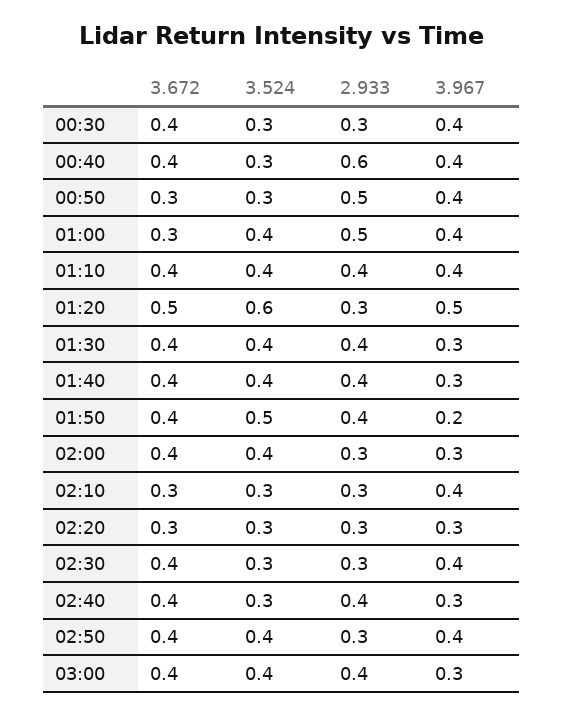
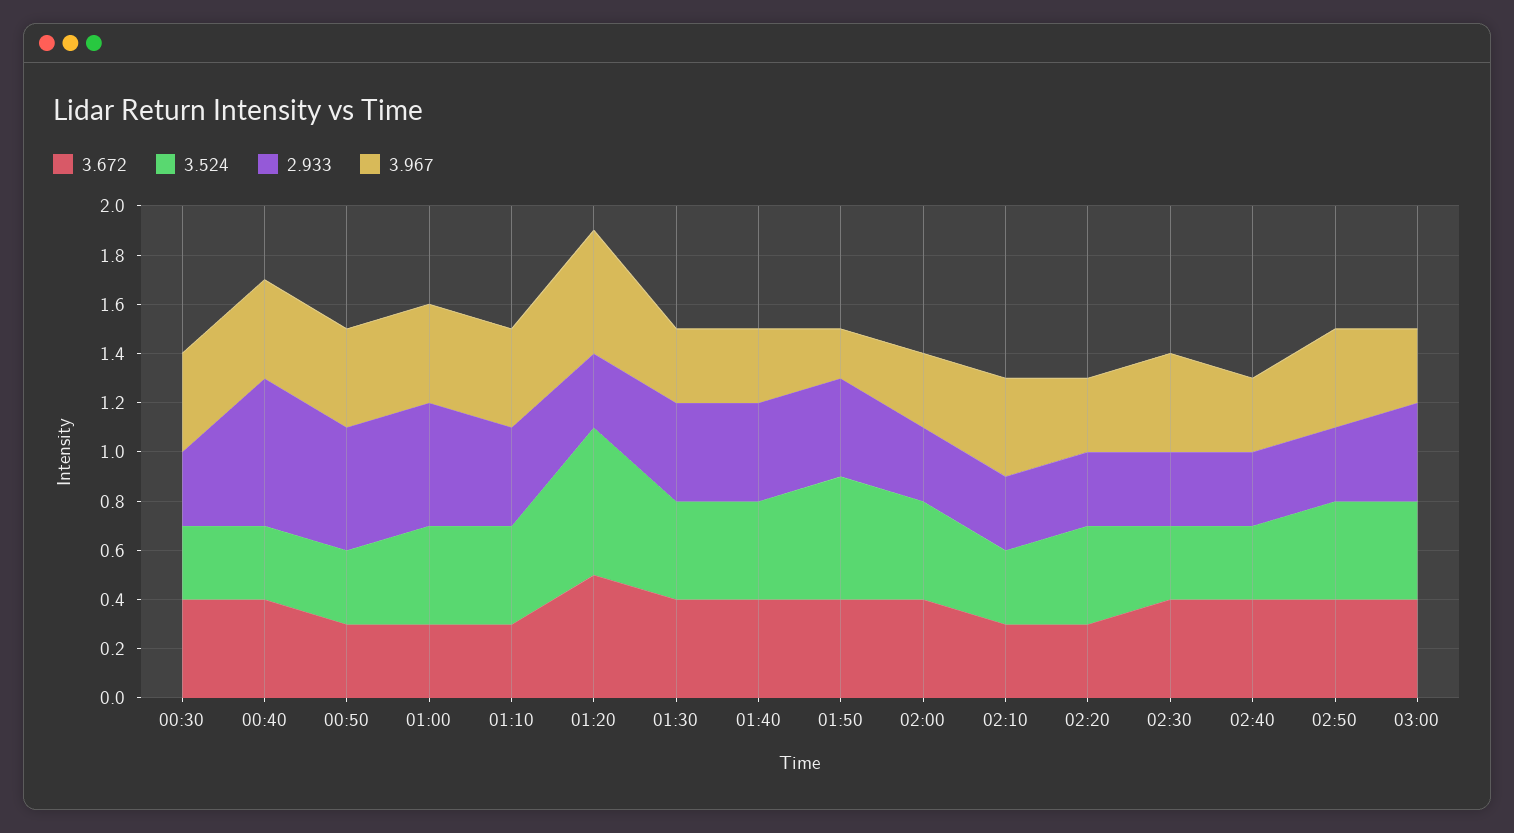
  {
    "3.672": {
      "00:30": 0.4,
      "00:40": 0.4,
      "00:50": 0.3,
      "01:00": 0.3,
-     "01:10": 0.4,
+     "01:10": 0.3,
      "01:20": 0.5,
      "01:30": 0.4,
      "01:40": 0.4,
      "01:50": 0.4,
      "02:00": 0.4,
      "02:10": 0.3,
      "02:20": 0.3,
      "02:30": 0.4,
      "02:40": 0.4,
      "02:50": 0.4,
      "03:00": 0.4
    },
    "3.524": {
      "00:30": 0.3,
      "00:40": 0.3,
      "00:50": 0.3,
      "01:00": 0.4,
      "01:10": 0.4,
      "01:20": 0.6,
      "01:30": 0.4,
      "01:40": 0.4,
      "01:50": 0.5,
      "02:00": 0.4,
      "02:10": 0.3,
-     "02:20": 0.3,
+     "02:20": 0.4,
      "02:30": 0.3,
      "02:40": 0.3,
      "02:50": 0.4,
      "03:00": 0.4
    },
    "2.933": {
      "00:30": 0.3,
      "00:40": 0.6,
      "00:50": 0.5,
      "01:00": 0.5,
      "01:10": 0.4,
      "01:20": 0.3,
      "01:30": 0.4,
      "01:40": 0.4,
      "01:50": 0.4,
      "02:00": 0.3,
      "02:10": 0.3,
      "02:20": 0.3,
      "02:30": 0.3,
-     "02:40": 0.4,
+     "02:40": 0.3,
      "02:50": 0.3,
      "03:00": 0.4
    },
    "3.967": {
      "00:30": 0.4,
      "00:40": 0.4,
      "00:50": 0.4,
      "01:00": 0.4,
      "01:10": 0.4,
      "01:20": 0.5,
      "01:30": 0.3,
      "01:40": 0.3,
      "01:50": 0.2,
      "02:00": 0.3,
      "02:10": 0.4,
      "02:20": 0.3,
      "02:30": 0.4,
      "02:40": 0.3,
      "02:50": 0.4,
      "03:00": 0.3
    }
  }

